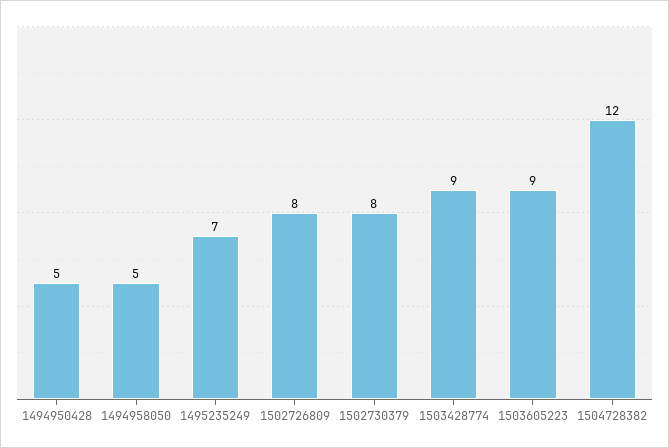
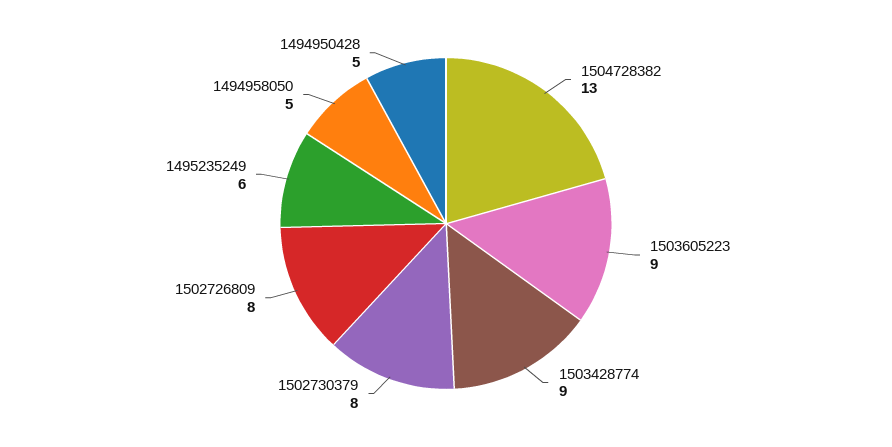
  {
    "1494950428": 5,
    "1494958050": 5,
-   "1495235249": 7,
+   "1495235249": 6,
    "1502726809": 8,
    "1502730379": 8,
    "1503428774": 9,
    "1503605223": 9,
-   "1504728382": 12
+   "1504728382": 13
  }

